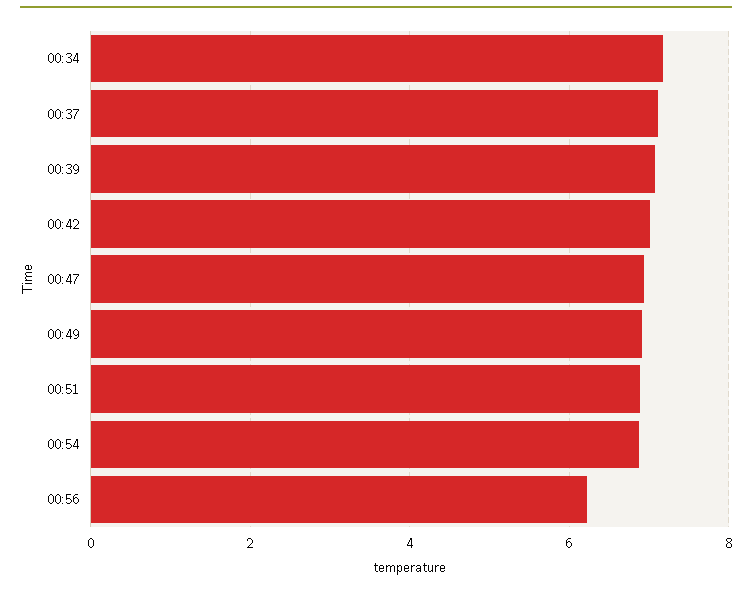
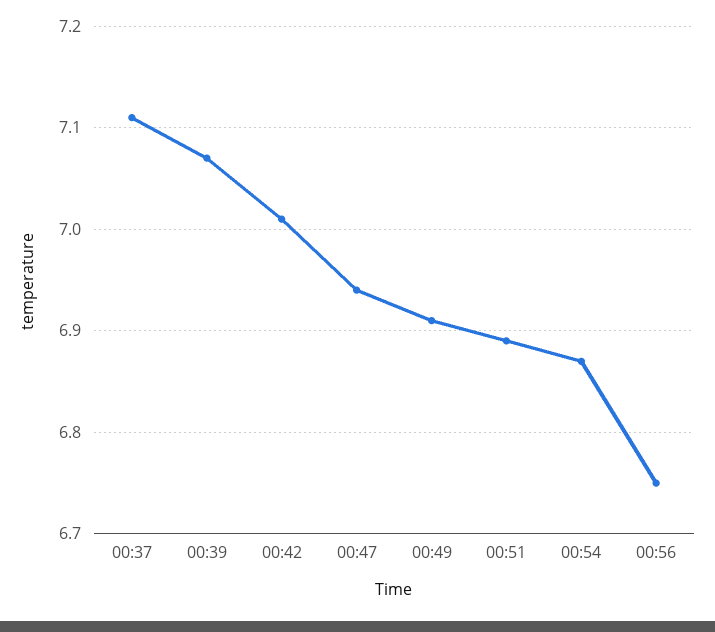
  {
-   "00:34": 7.2,
    "00:37": 7.11,
    "00:39": 7.07,
    "00:42": 7.01,
    "00:47": 6.94,
    "00:49": 6.91,
    "00:51": 6.89,
    "00:54": 6.87,
-   "00:56": 6.2
+   "00:56": 6.75
  }

